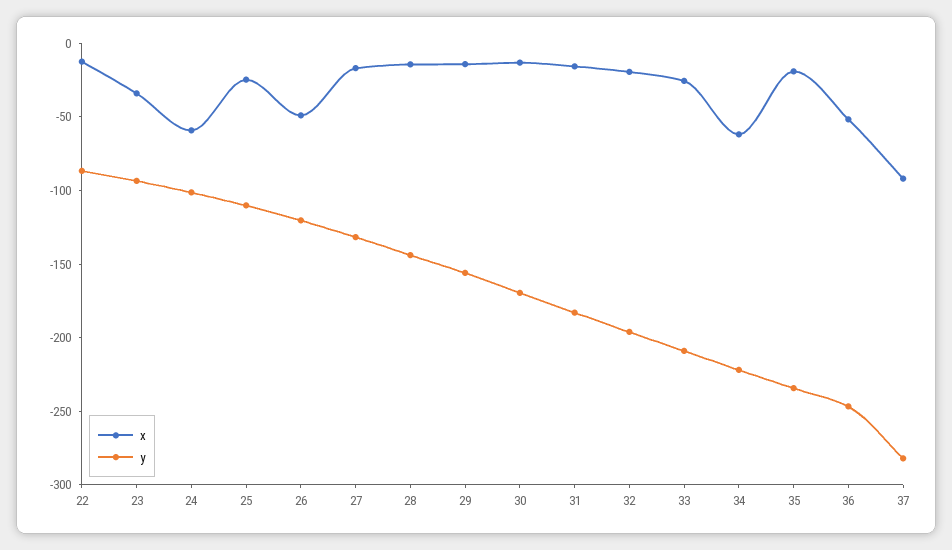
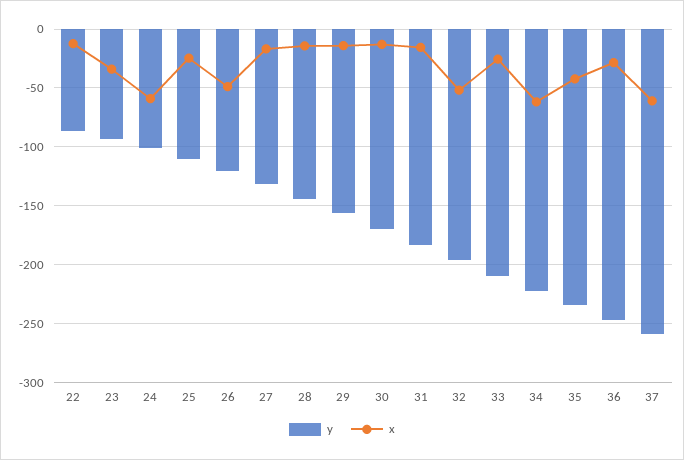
  {
    "x": {
      "22": -10,
      "23": -30,
      "24": -60,
      "25": -20,
      "26": -50,
      "27": -20,
      "28": -10,
      "29": -10,
      "30": -10,
      "31": -20,
-     "32": -20,
+     "32": -50,
      "33": -30,
      "34": -60,
-     "35": -20,
+     "35": -40,
-     "36": -50,
+     "36": -30,
-     "37": -90
+     "37": -60
    },
    "y": {
      "22": -90,
      "23": -90,
      "24": -100,
      "25": -110,
      "26": -120,
      "27": -130,
      "28": -140,
      "29": -160,
      "30": -170,
      "31": -180,
      "32": -200,
      "33": -210,
      "34": -220,
      "35": -230,
      "36": -250,
-     "37": -280
+     "37": -260
    }
  }

